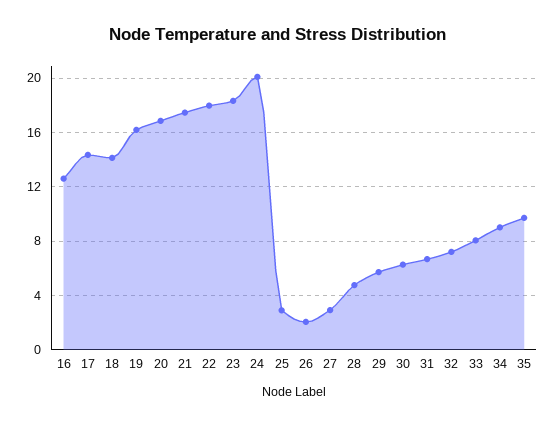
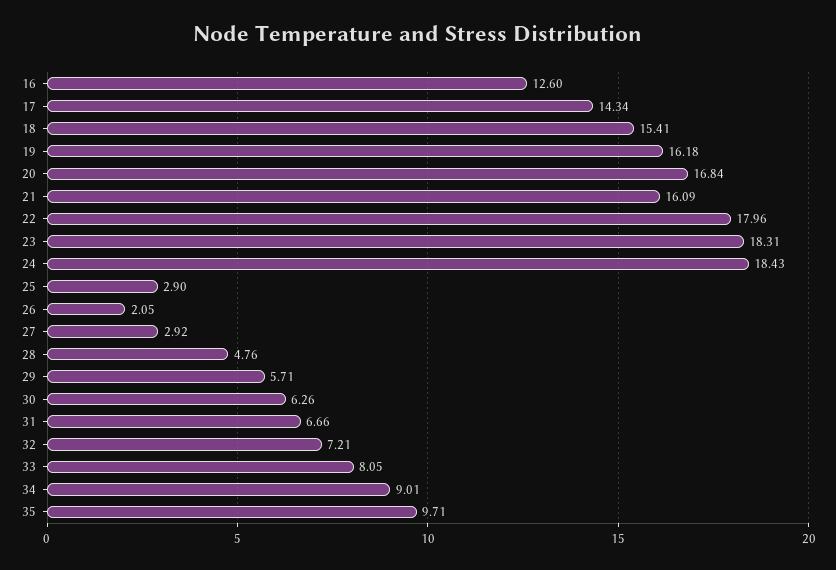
  {
    "16": 12.6,
    "17": 14.34,
-   "18": 14,
+   "18": 15.41,
    "19": 16.18,
    "20": 16.84,
-   "21": 17.5,
+   "21": 16.09,
    "22": 17.96,
    "23": 18.31,
-   "24": 20,
+   "24": 18.43,
    "25": 2.9,
    "26": 2.05,
    "27": 2.92,
    "28": 4.76,
    "29": 5.71,
    "30": 6.26,
    "31": 6.66,
    "32": 7.21,
    "33": 8.05,
    "34": 9.01,
    "35": 9.71
  }

